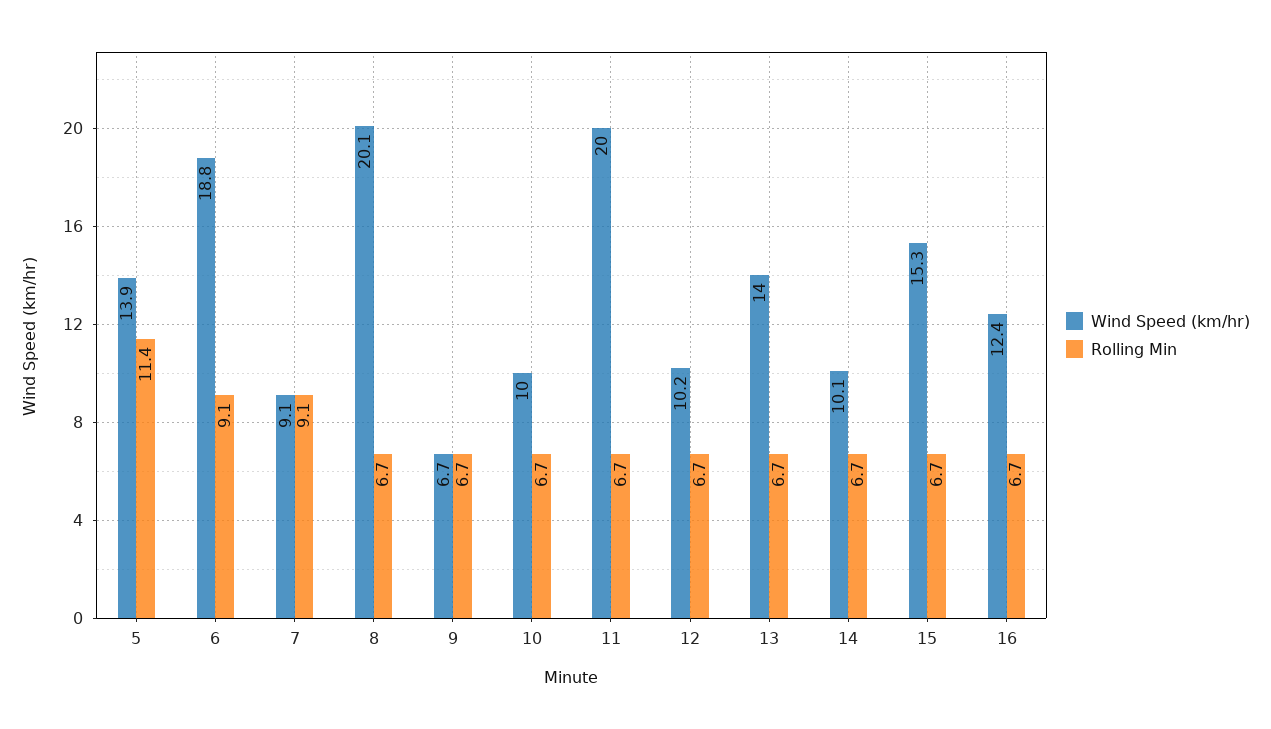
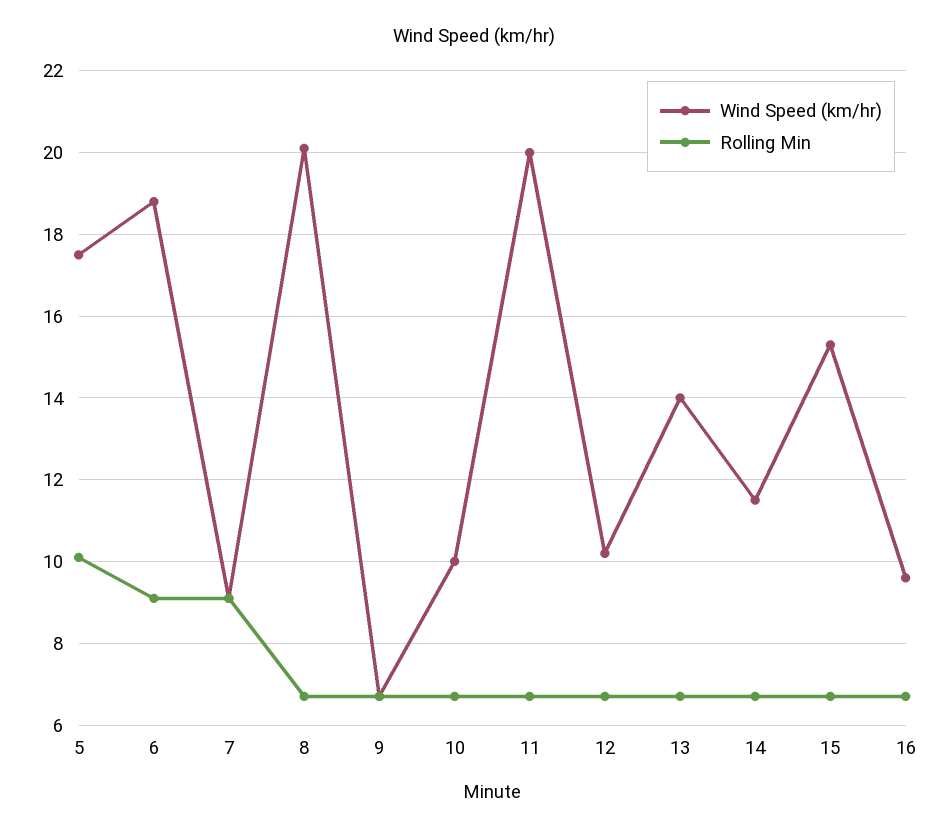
  {
    "Wind Speed (km/hr)": {
-     "5": 13.9,
+     "5": 17.5,
      "6": 18.8,
      "7": 9.1,
      "8": 20.1,
      "9": 6.7,
      "10": 10,
      "11": 20,
      "12": 10.2,
      "13": 14,
-     "14": 10.1,
+     "14": 11.5,
      "15": 15.3,
-     "16": 12.4
+     "16": 9.5
    },
    "Rolling Min": {
-     "5": 11.4,
+     "5": 10,
      "6": 9.1,
      "7": 9.1,
      "8": 6.7,
      "9": 6.7,
      "10": 6.7,
      "11": 6.7,
      "12": 6.7,
      "13": 6.7,
      "14": 6.7,
      "15": 6.7,
      "16": 6.7
    }
  }

